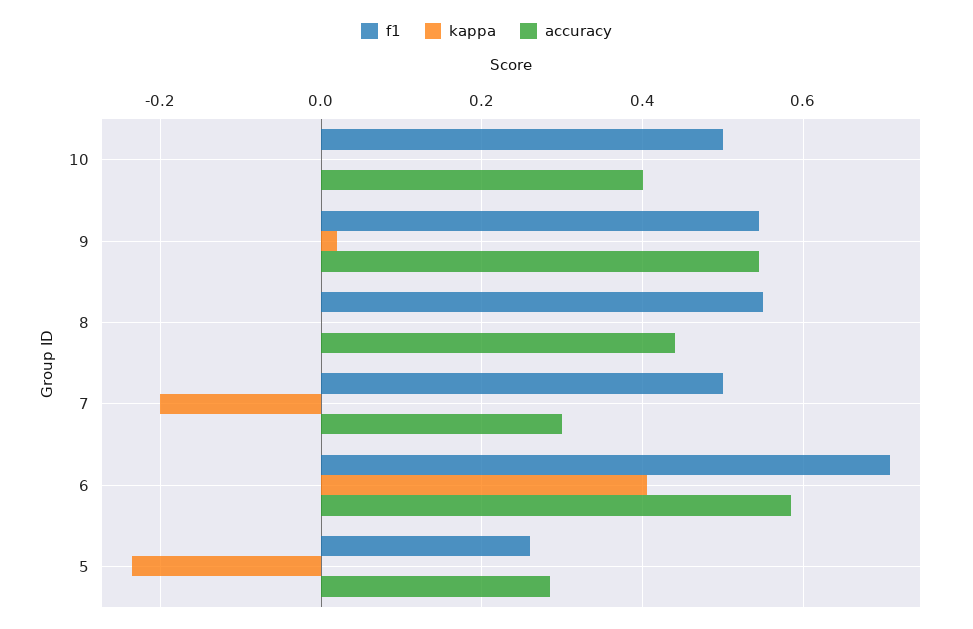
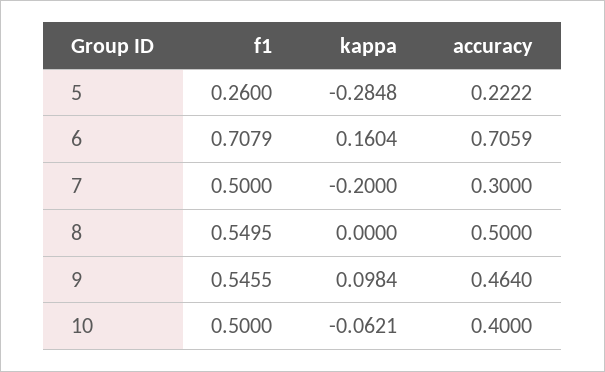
  {
    "f1": {
      "10": 0.5,
      "9": 0.5455,
      "8": 0.5495,
      "7": 0.5,
      "6": 0.7079,
      "5": 0.26
    },
    "kappa": {
-     "10": 0,
+     "10": -0.0621,
-     "9": 0.02,
+     "9": 0.0984,
      "8": 0,
      "7": -0.2,
-     "6": 0.4,
+     "6": 0.1604,
-     "5": -0.24
+     "5": -0.2848
    },
    "accuracy": {
      "10": 0.4,
-     "9": 0.54,
+     "9": 0.464,
-     "8": 0.44,
+     "8": 0.5,
      "7": 0.3,
-     "6": 0.58,
+     "6": 0.7059,
-     "5": 0.28
+     "5": 0.2222
    }
  }

